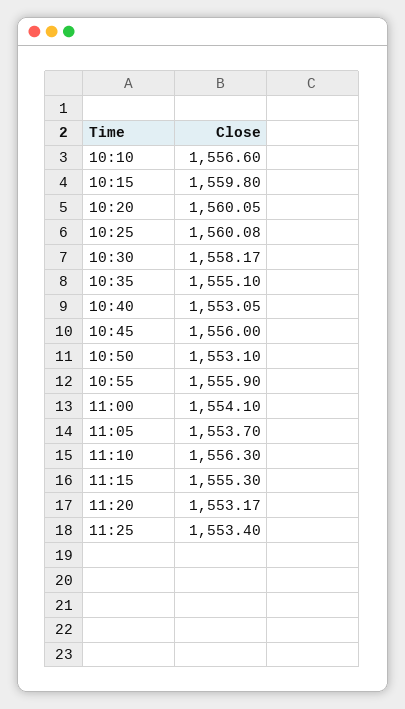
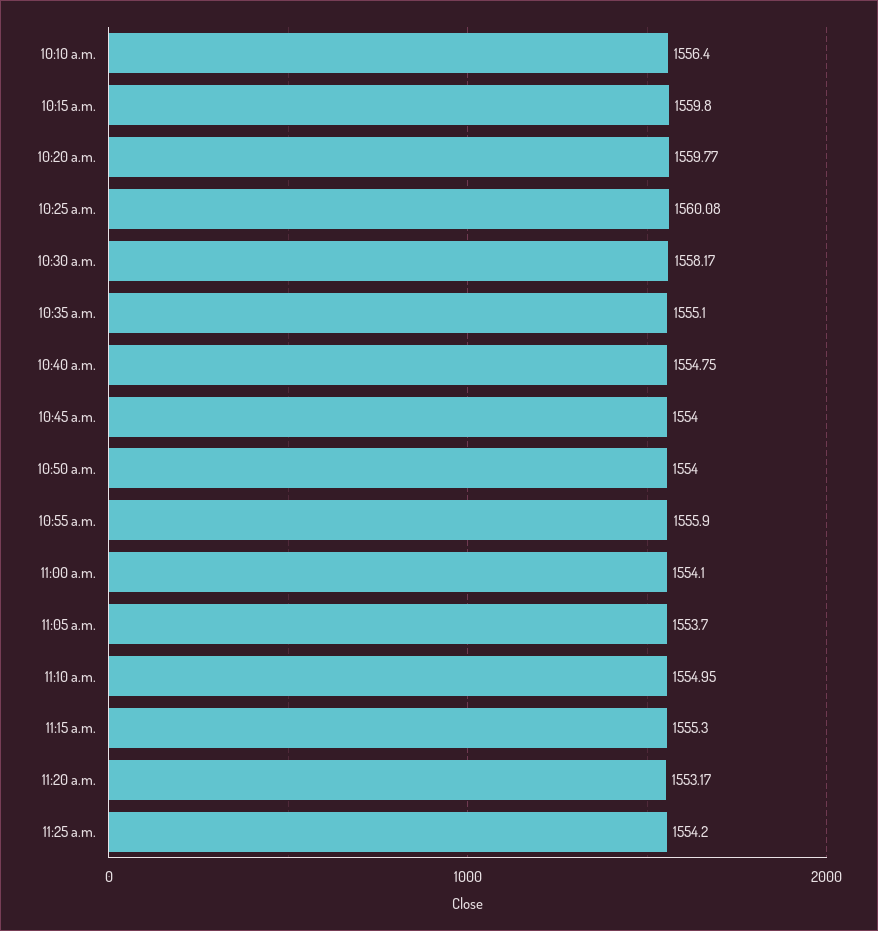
  {
-   "10:10": 1556.6,
+   "10:10": 1556.4,
    "10:15": 1559.8,
-   "10:20": 1560.05,
+   "10:20": 1559.77,
    "10:25": 1560.08,
    "10:30": 1558.17,
    "10:35": 1555.1,
-   "10:40": 1553.05,
+   "10:40": 1554.75,
-   "10:45": 1556,
+   "10:45": 1554,
-   "10:50": 1553.1,
+   "10:50": 1554,
    "10:55": 1555.9,
    "11:00": 1554.1,
    "11:05": 1553.7,
-   "11:10": 1556.3,
+   "11:10": 1554.95,
    "11:15": 1555.3,
    "11:20": 1553.17,
-   "11:25": 1553.4
+   "11:25": 1554.2
  }

